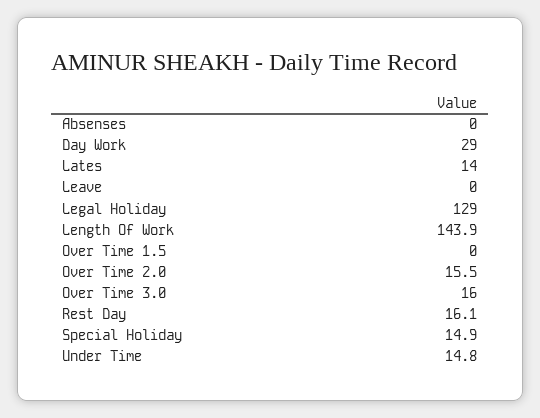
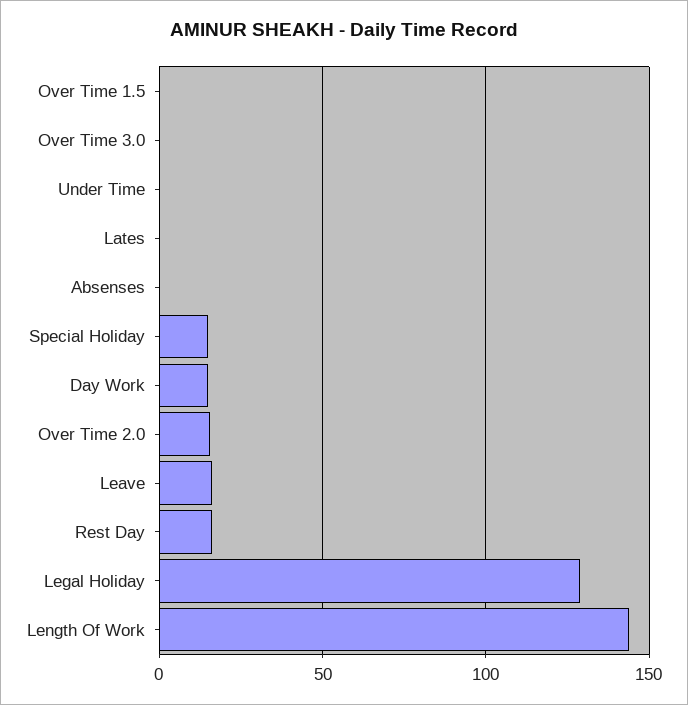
  {
    "Absenses": 0,
-   "Day Work": 29,
+   "Day Work": 15,
-   "Lates": 14,
+   "Lates": 0,
-   "Leave": 0,
+   "Leave": 15,
    "Legal Holiday": 129,
    "Length Of Work": 143.9,
    "Over Time 1.5": 0,
    "Over Time 2.0": 15.5,
-   "Over Time 3.0": 16,
+   "Over Time 3.0": 0,
    "Rest Day": 16.1,
    "Special Holiday": 14.9,
-   "Under Time": 14.8
+   "Under Time": 0
  }

